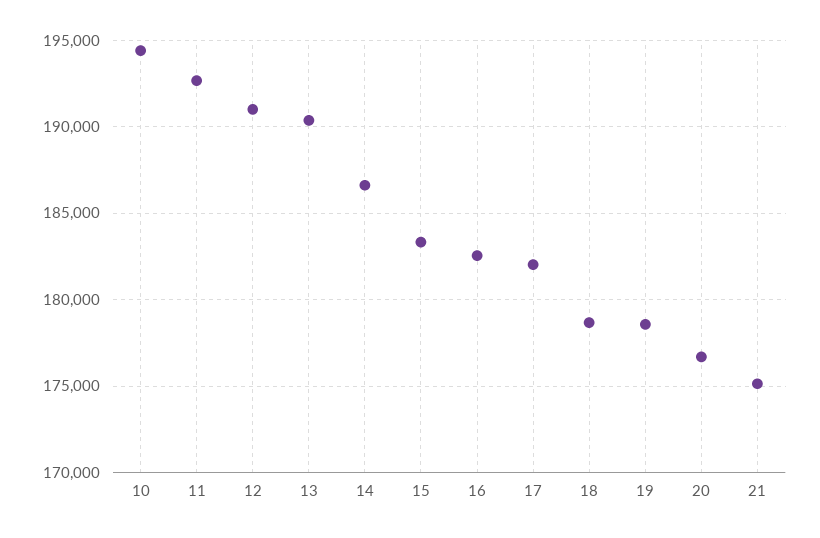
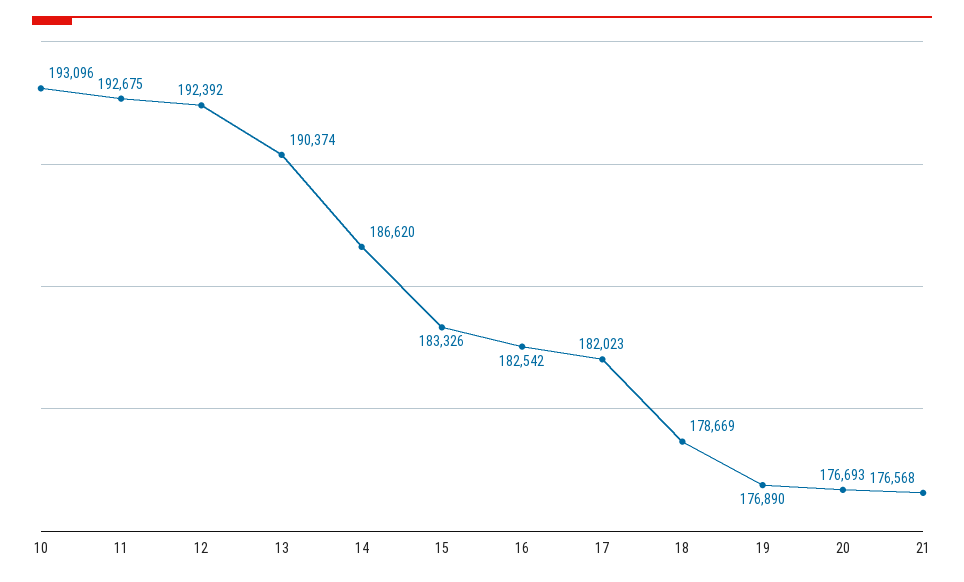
  {
-   "10": 194500,
+   "10": 193096,
    "11": 192675,
-   "12": 191000,
+   "12": 192392,
    "13": 190374,
    "14": 186620,
    "15": 183326,
    "16": 182542,
    "17": 182023,
    "18": 178669,
-   "19": 178500,
+   "19": 176890,
    "20": 176693,
-   "21": 175000
+   "21": 176568
  }

